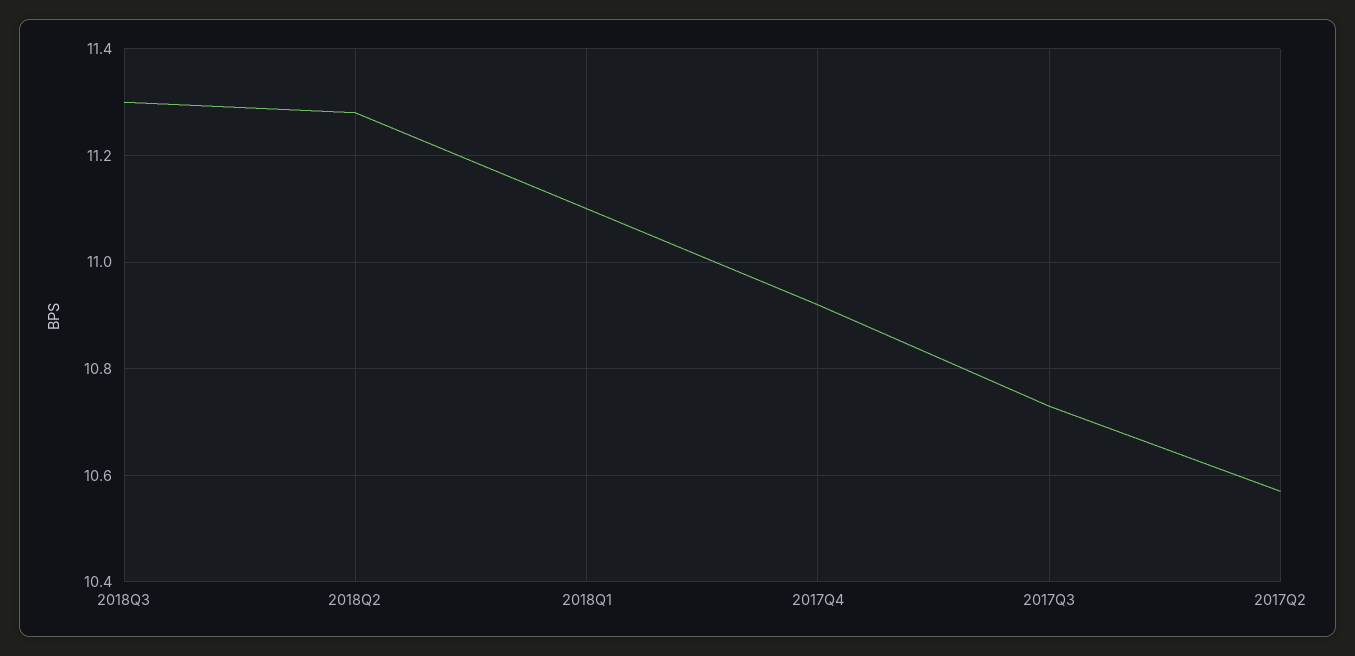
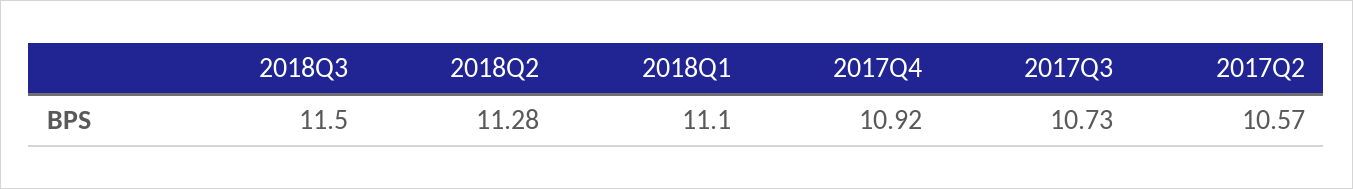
  {
-   "2018Q3": 11.3,
+   "2018Q3": 11.5,
    "2018Q2": 11.28,
    "2018Q1": 11.1,
    "2017Q4": 10.92,
    "2017Q3": 10.73,
    "2017Q2": 10.57
  }

